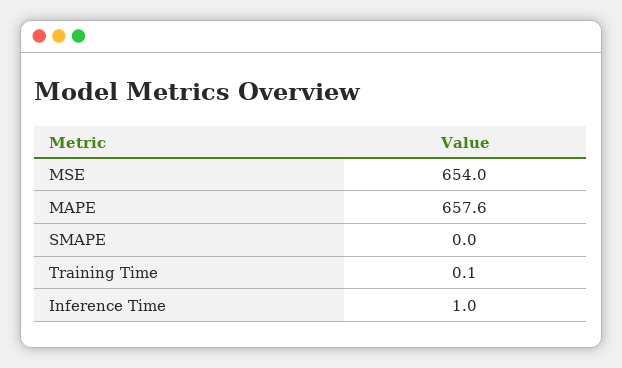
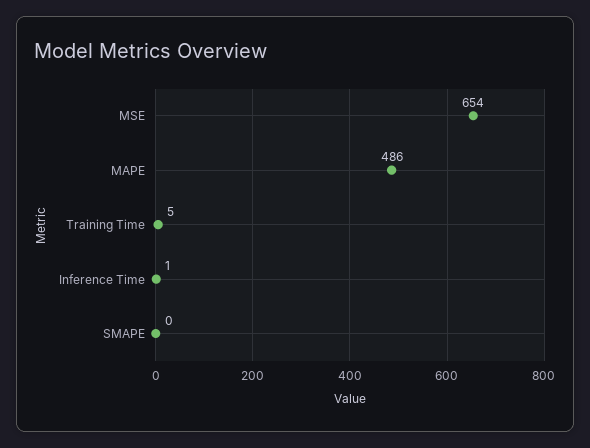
  {
    "MSE": 654,
-   "MAPE": 657.6,
+   "MAPE": 486,
    "SMAPE": 0,
-   "Training Time": 0.1,
+   "Training Time": 5,
    "Inference Time": 1
  }

